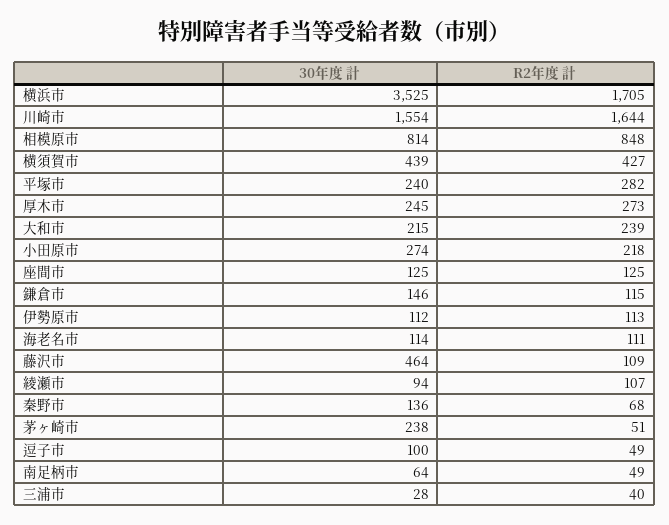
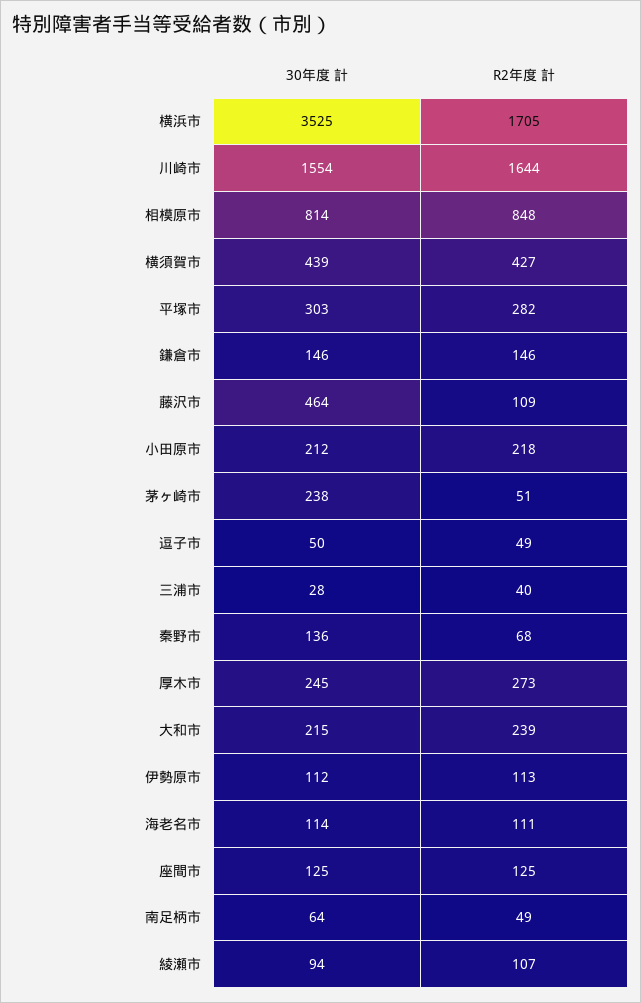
  {
    "30年度 計": {
      "横浜市": 3525,
      "川崎市": 1554,
      "相模原市": 814,
      "横須賀市": 439,
-     "平塚市": 240,
+     "平塚市": 303,
      "厚木市": 245,
      "大和市": 215,
-     "小田原市": 274,
+     "小田原市": 212,
      "座間市": 125,
      "鎌倉市": 146,
      "伊勢原市": 112,
      "海老名市": 114,
      "藤沢市": 464,
      "綾瀬市": 94,
      "秦野市": 136,
      "茅ヶ崎市": 238,
-     "逗子市": 100,
+     "逗子市": 50,
      "南足柄市": 64,
      "三浦市": 28
    },
    "R2年度 計": {
      "横浜市": 1705,
      "川崎市": 1644,
      "相模原市": 848,
      "横須賀市": 427,
      "平塚市": 282,
      "厚木市": 273,
      "大和市": 239,
      "小田原市": 218,
      "座間市": 125,
-     "鎌倉市": 115,
+     "鎌倉市": 146,
      "伊勢原市": 113,
      "海老名市": 111,
      "藤沢市": 109,
      "綾瀬市": 107,
      "秦野市": 68,
      "茅ヶ崎市": 51,
      "逗子市": 49,
      "南足柄市": 49,
      "三浦市": 40
    }
  }

